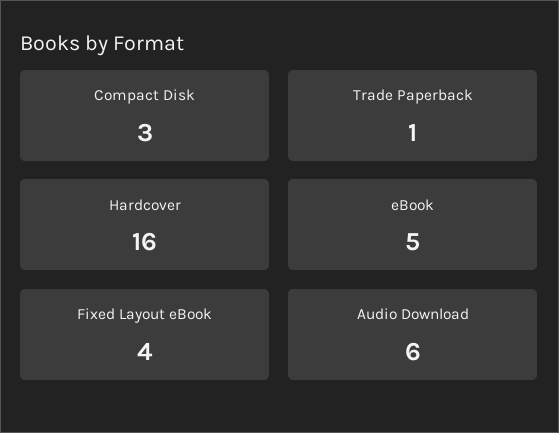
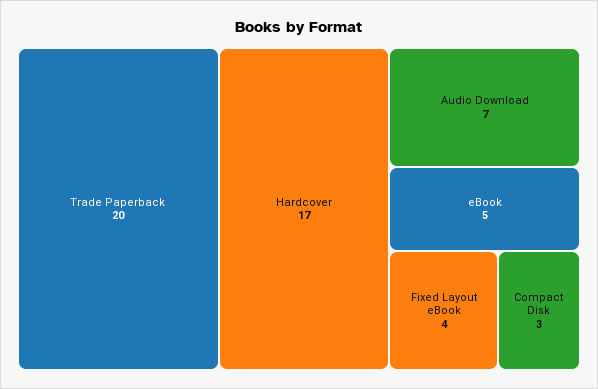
  {
    "Compact Disk": 3,
-   "Trade Paperback": 1,
+   "Trade Paperback": 20,
-   "Hardcover": 16,
+   "Hardcover": 17,
    "eBook": 5,
    "Fixed Layout eBook": 4,
-   "Audio Download": 6
+   "Audio Download": 7
  }

